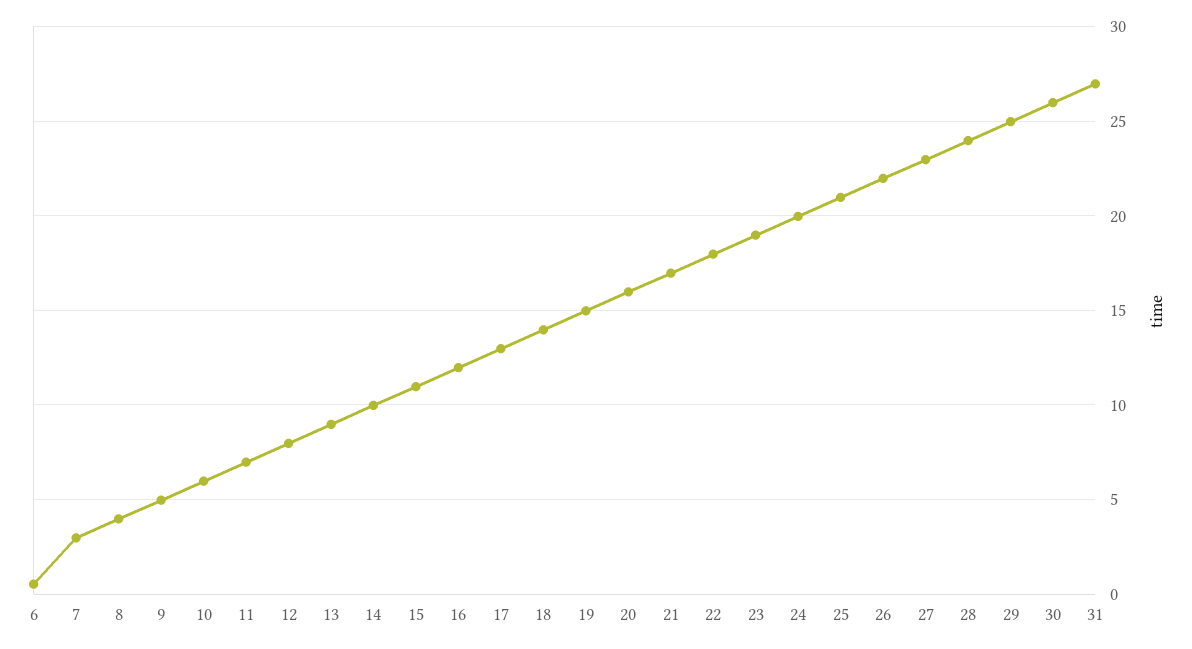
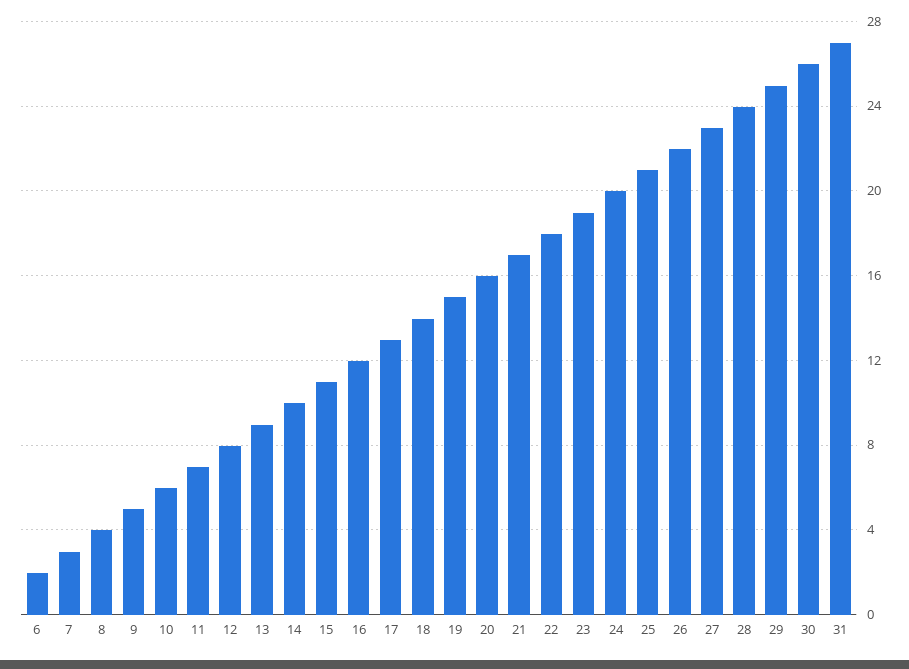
  {
-   "6": 0.5,
+   "6": 2,
    "7": 3,
    "8": 4,
    "9": 5,
    "10": 6,
    "11": 7,
    "12": 8,
    "13": 9,
    "14": 10,
    "15": 11,
    "16": 12,
    "17": 13,
    "18": 14,
    "19": 15,
    "20": 16,
    "21": 17,
    "22": 18,
    "23": 19,
    "24": 20,
    "25": 21,
    "26": 22,
    "27": 23,
    "28": 24,
    "29": 25,
    "30": 26,
    "31": 27
  }

